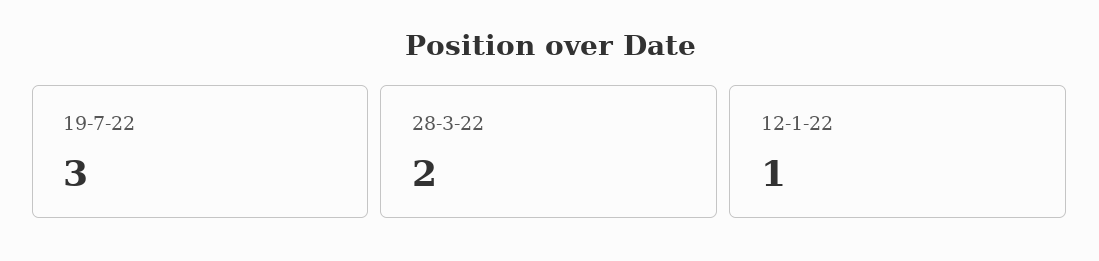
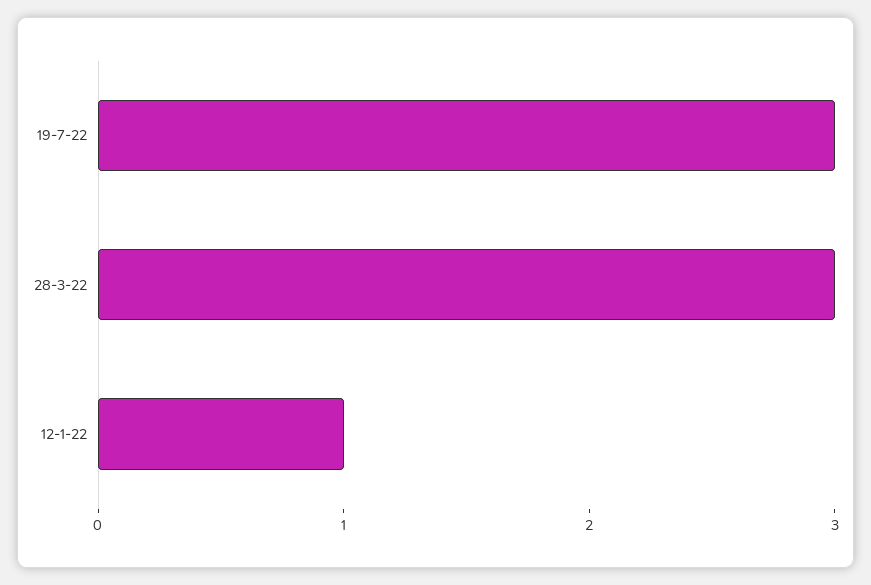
  {
    "19-7-22": 3,
-   "28-3-22": 2,
+   "28-3-22": 3,
    "12-1-22": 1
  }

